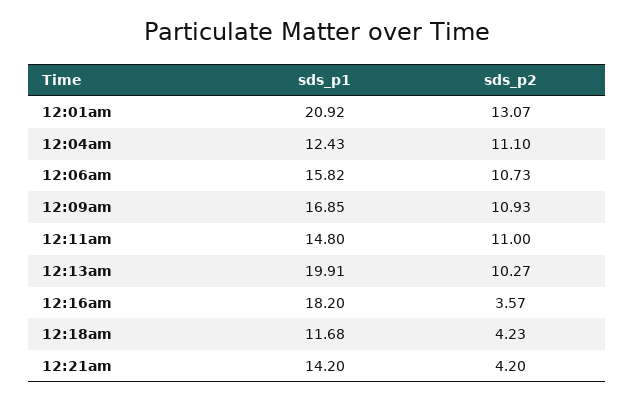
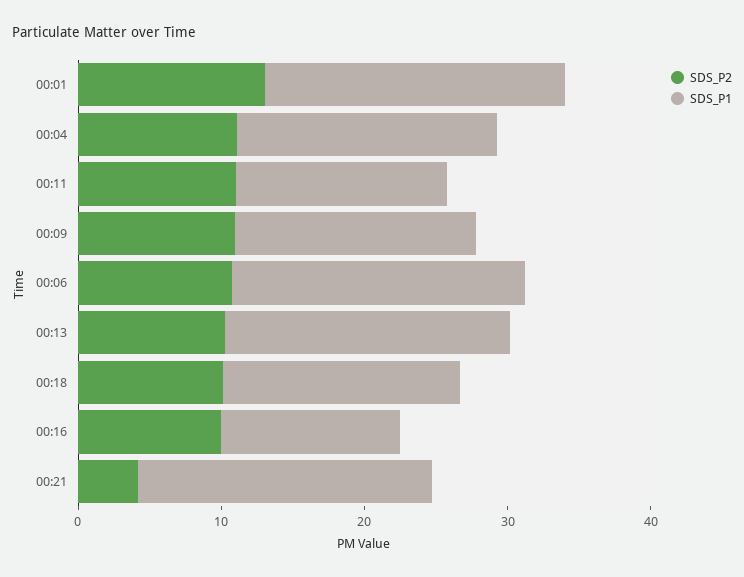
  {
    "sds_p1": {
      "12:01am": 20.92,
-     "12:04am": 12.43,
+     "12:04am": 18,
-     "12:06am": 15.82,
+     "12:06am": 20,
      "12:09am": 16.85,
      "12:11am": 14.8,
      "12:13am": 19.91,
-     "12:16am": 18.2,
+     "12:16am": 12,
-     "12:18am": 11.68,
+     "12:18am": 16,
-     "12:21am": 14.2
+     "12:21am": 20
    },
    "sds_p2": {
      "12:01am": 13.07,
      "12:04am": 11.1,
      "12:06am": 10.73,
      "12:09am": 10.93,
      "12:11am": 11,
      "12:13am": 10.27,
-     "12:16am": 3.57,
+     "12:16am": 10,
-     "12:18am": 4.23,
+     "12:18am": 10,
      "12:21am": 4.2
    }
  }

